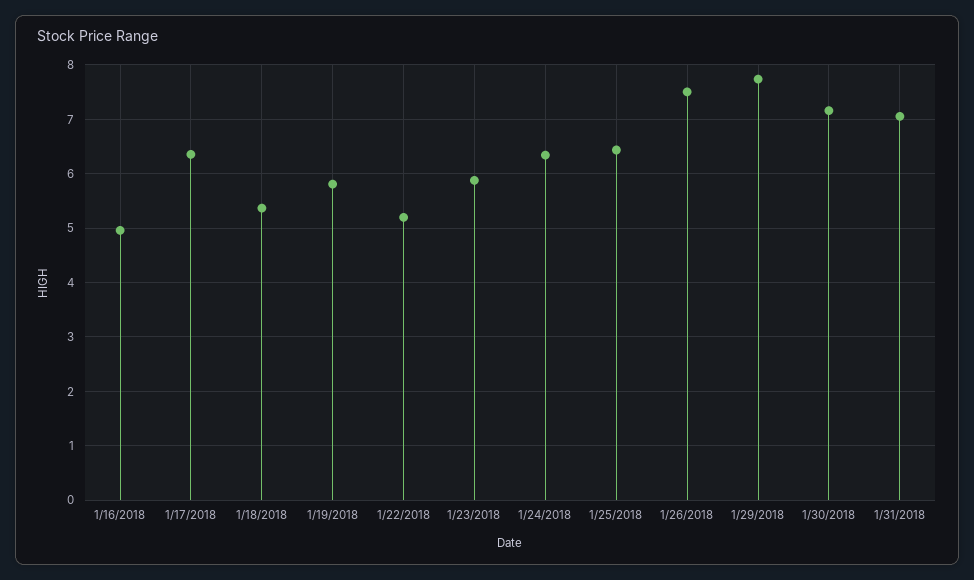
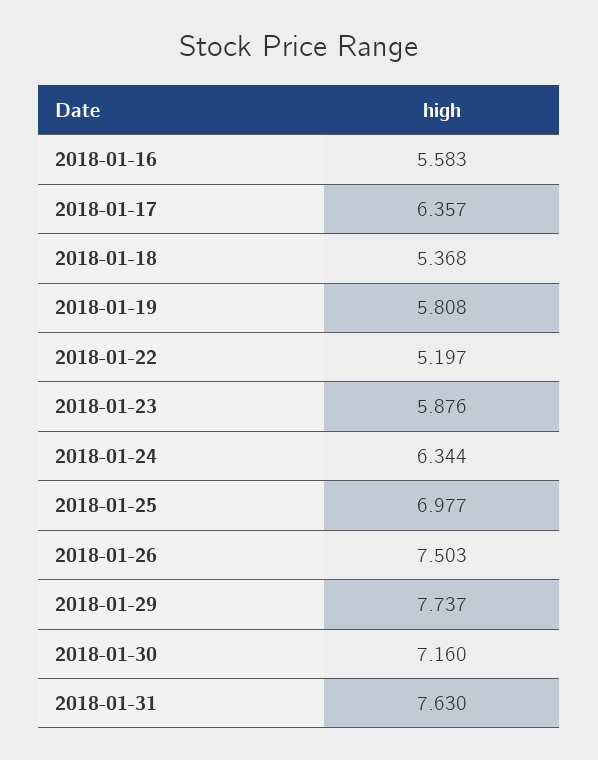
  {
-   "1/16/2018": 5,
+   "1/16/2018": 5.583,
    "1/17/2018": 6.357,
    "1/18/2018": 5.368,
    "1/19/2018": 5.808,
    "1/22/2018": 5.197,
    "1/23/2018": 5.876,
    "1/24/2018": 6.344,
-   "1/25/2018": 6.4,
+   "1/25/2018": 6.977,
    "1/26/2018": 7.503,
    "1/29/2018": 7.737,
    "1/30/2018": 7.16,
-   "1/31/2018": 7
+   "1/31/2018": 7.63
  }

